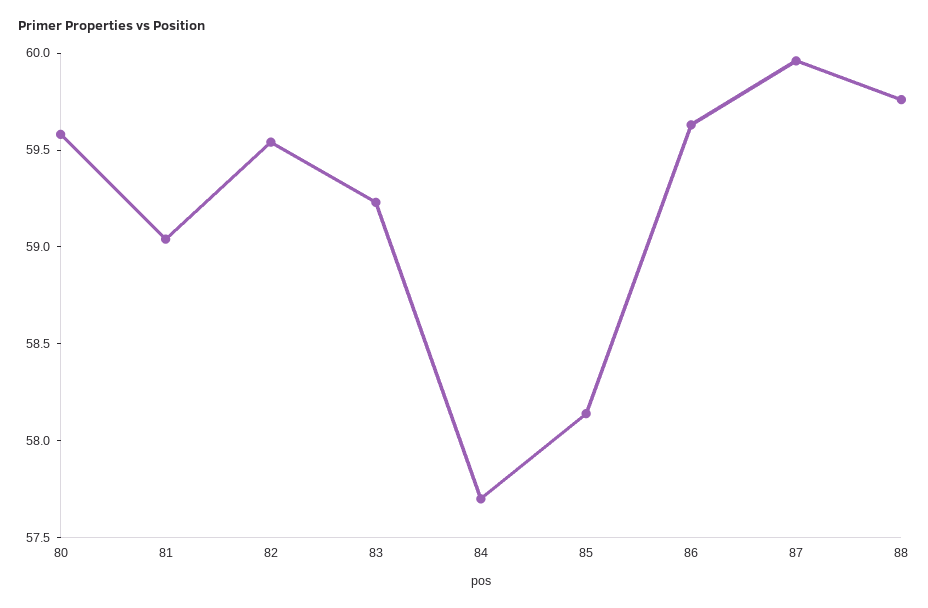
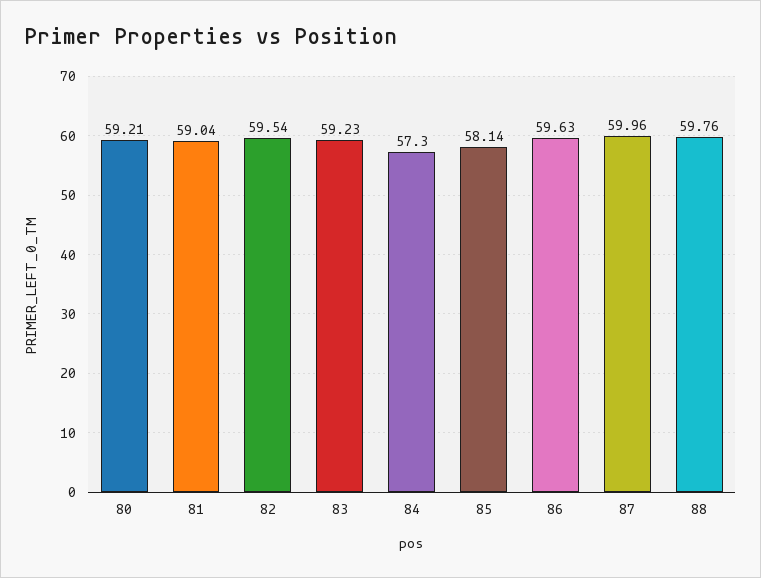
  {
-   "80": 59.6,
+   "80": 59.21,
    "81": 59.04,
    "82": 59.54,
    "83": 59.23,
-   "84": 57.7,
+   "84": 57.3,
    "85": 58.14,
    "86": 59.63,
    "87": 59.96,
    "88": 59.76
  }

